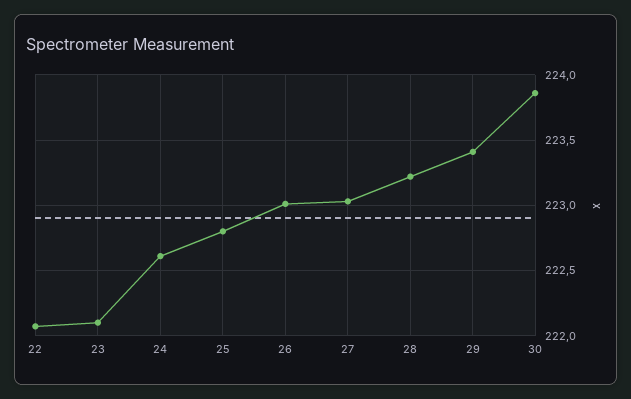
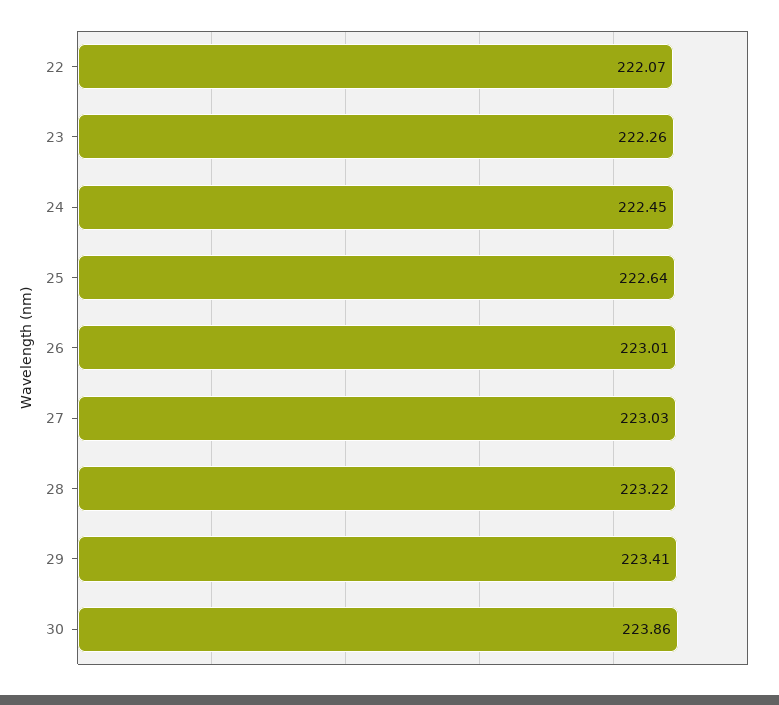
  {
    "22": 222.07,
-   "23": 222.1,
+   "23": 222.26,
-   "24": 222.6,
+   "24": 222.45,
-   "25": 222.8,
+   "25": 222.64,
    "26": 223.01,
    "27": 223.03,
    "28": 223.22,
    "29": 223.41,
    "30": 223.86
  }

